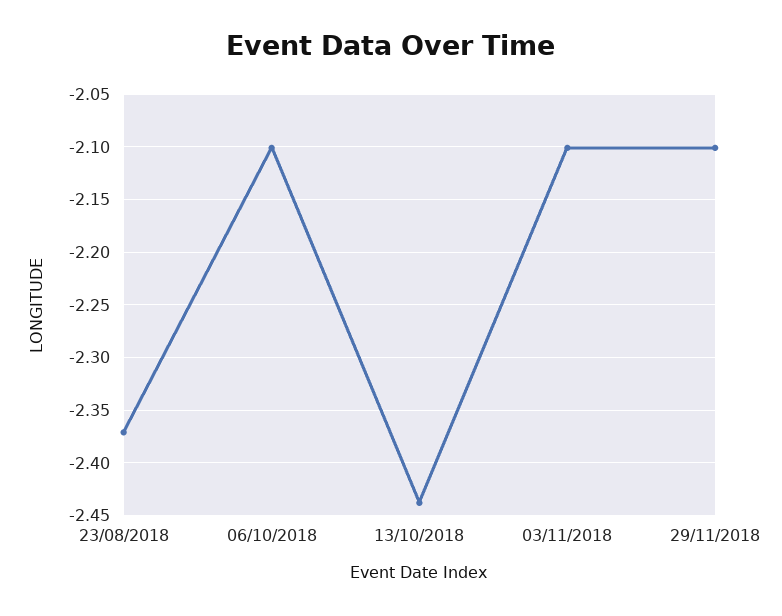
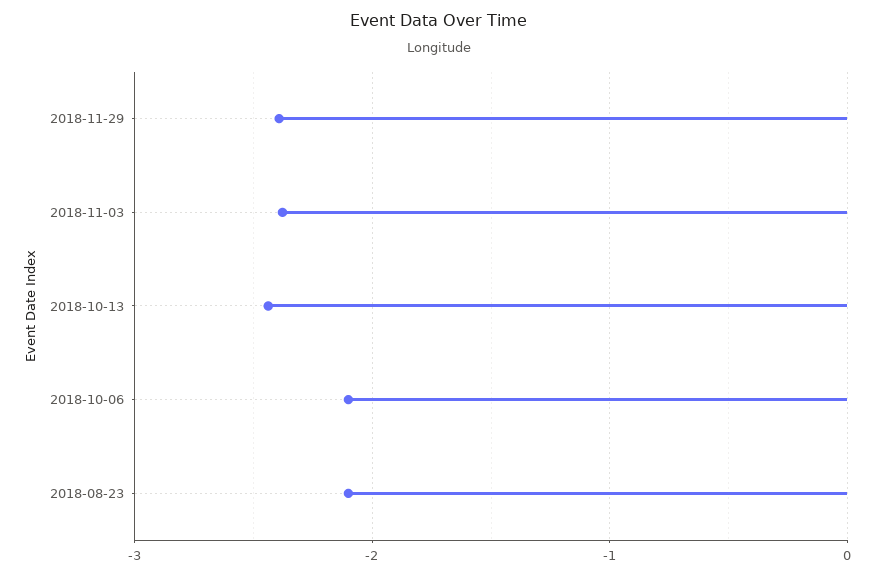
  {
-   "23/08/2018": -2.37,
+   "23/08/2018": -2.1,
    "06/10/2018": -2.1,
    "13/10/2018": -2.44,
-   "03/11/2018": -2.1,
+   "03/11/2018": -2.4,
-   "29/11/2018": -2.1
+   "29/11/2018": -2.4
  }

